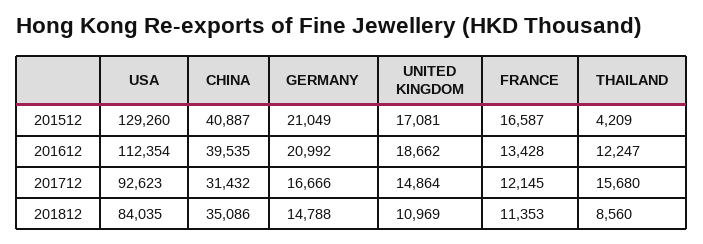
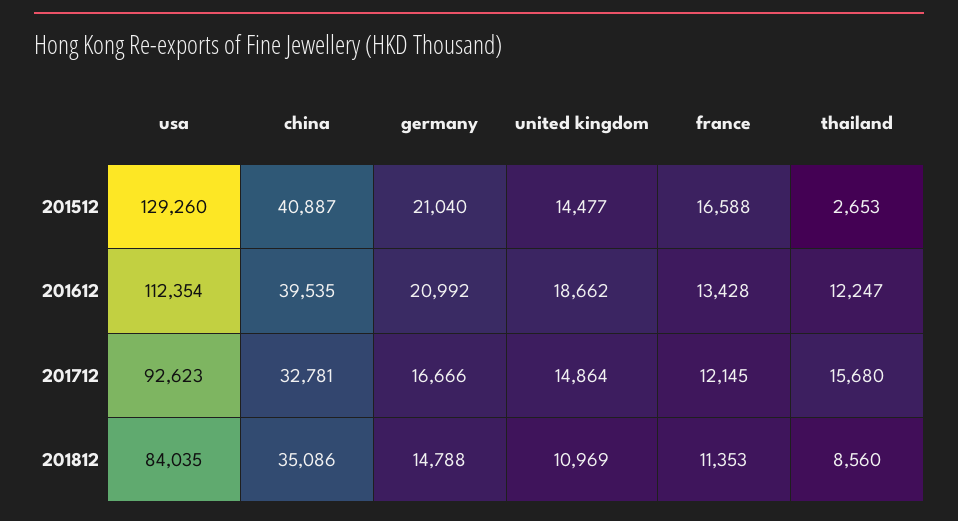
  {
    "USA": {
      "201512": 129260,
      "201612": 112354,
      "201712": 92623,
      "201812": 84035
    },
    "CHINA": {
      "201512": 40887,
      "201612": 39535,
-     "201712": 31432,
+     "201712": 32781,
      "201812": 35086
    },
    "GERMANY": {
-     "201512": 21049,
+     "201512": 21040,
      "201612": 20992,
      "201712": 16666,
      "201812": 14788
    },
    "UNITED KINGDOM": {
-     "201512": 17081,
+     "201512": 14477,
      "201612": 18662,
      "201712": 14864,
      "201812": 10969
    },
    "FRANCE": {
-     "201512": 16587,
+     "201512": 16588,
      "201612": 13428,
      "201712": 12145,
      "201812": 11353
    },
    "THAILAND": {
-     "201512": 4209,
+     "201512": 2653,
      "201612": 12247,
      "201712": 15680,
      "201812": 8560
    }
  }

